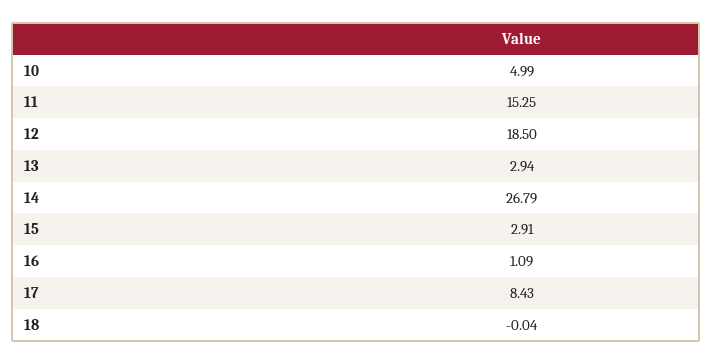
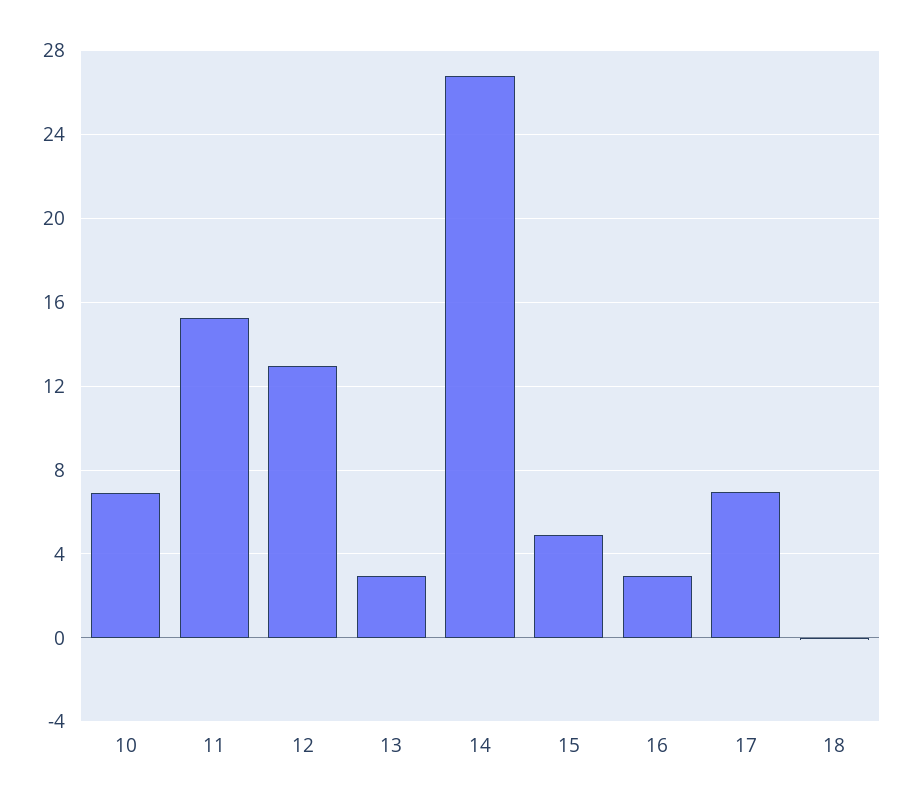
  {
-   "10": 4.99,
+   "10": 7,
    "11": 15.25,
-   "12": 18.5,
+   "12": 13,
    "13": 2.94,
    "14": 26.79,
-   "15": 2.91,
+   "15": 5,
-   "16": 1.09,
+   "16": 3,
-   "17": 8.43,
+   "17": 7,
    "18": -0.04
  }

